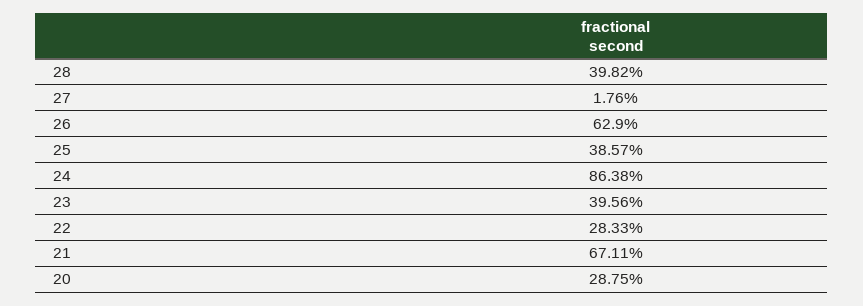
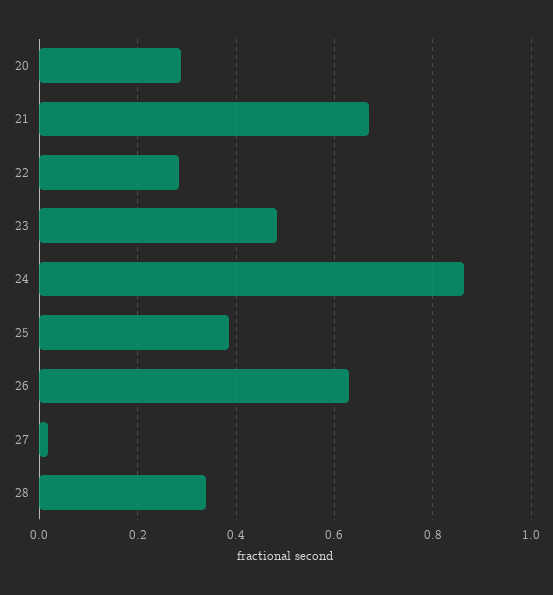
  {
-   "28": 0.3982,
+   "28": 0.34,
    "27": 0.0176,
    "26": 0.629,
    "25": 0.3857,
    "24": 0.8638,
-   "23": 0.3956,
+   "23": 0.48,
    "22": 0.2833,
    "21": 0.6711,
    "20": 0.2875
  }

